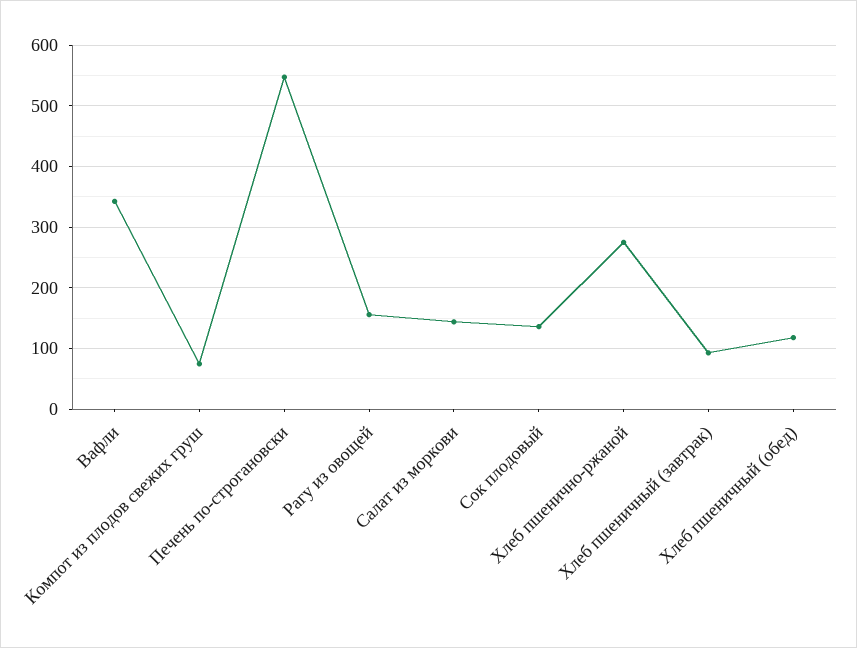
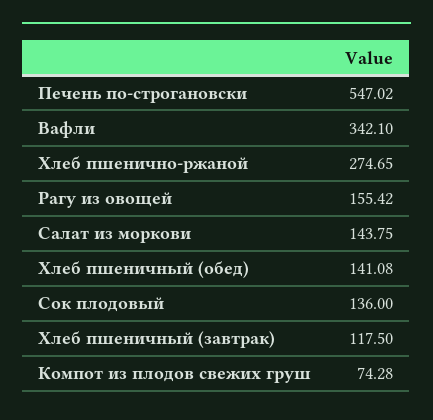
  {
    "Вафли": 342.1,
    "Компот из плодов свежих груш": 74.28,
    "Печень по-строгановски": 547.02,
    "Рагу из овощей": 155.42,
    "Салат из моркови": 143.75,
    "Сок плодовый": 136,
    "Хлеб пшенично-ржаной": 274.65,
-   "Хлеб пшеничный (завтрак)": 90,
+   "Хлеб пшеничный (завтрак)": 117.5,
-   "Хлеб пшеничный (обед)": 120
+   "Хлеб пшеничный (обед)": 141.08
  }

